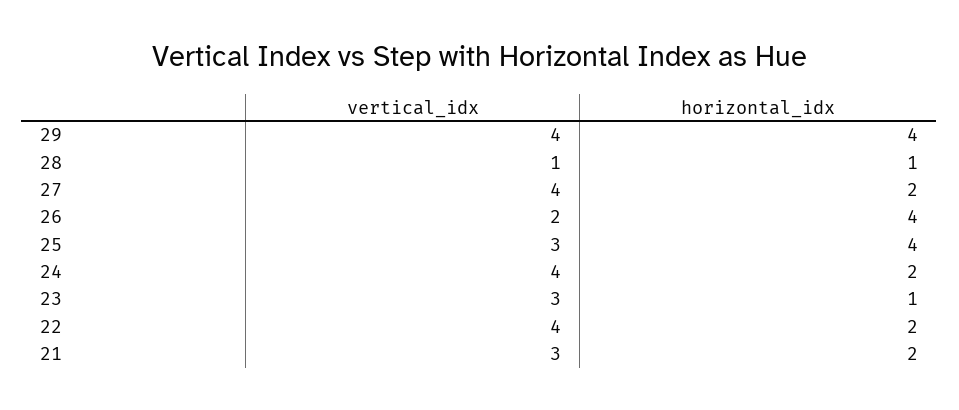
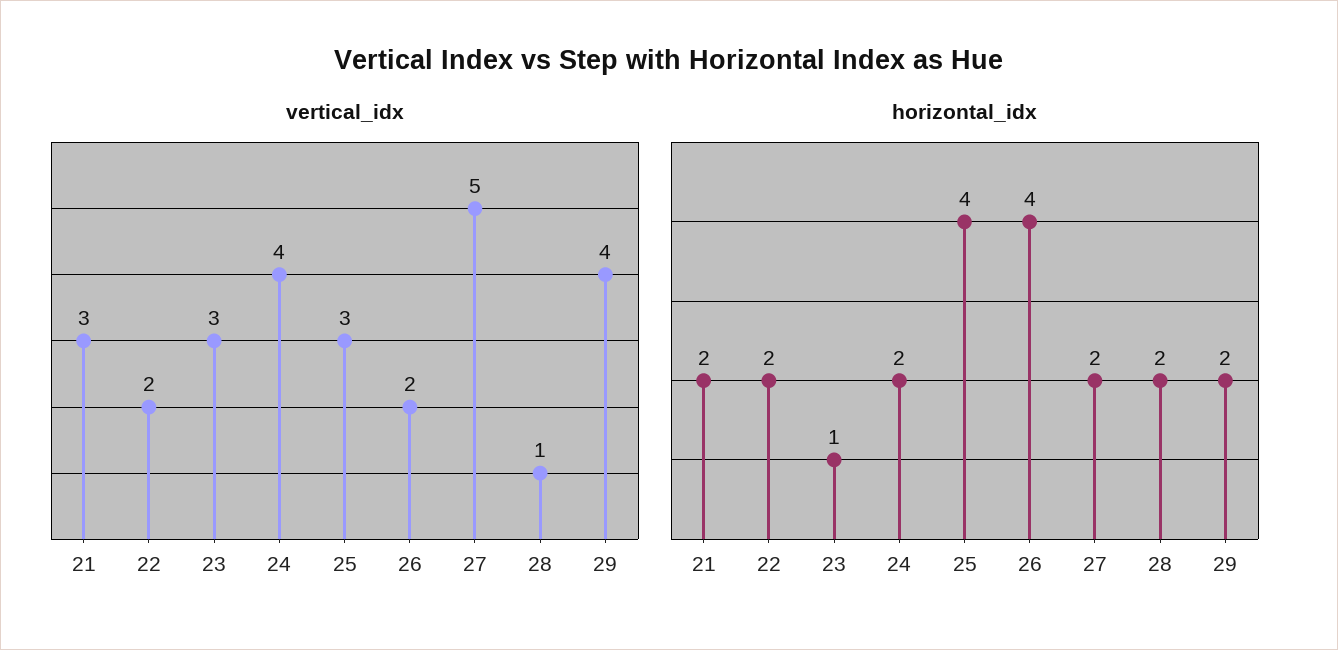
  {
    "vertical_idx": {
      "29": 4,
      "28": 1,
-     "27": 4,
+     "27": 5,
      "26": 2,
      "25": 3,
      "24": 4,
      "23": 3,
-     "22": 4,
+     "22": 2,
      "21": 3
    },
    "horizontal_idx": {
-     "29": 4,
+     "29": 2,
-     "28": 1,
+     "28": 2,
      "27": 2,
      "26": 4,
      "25": 4,
      "24": 2,
      "23": 1,
      "22": 2,
      "21": 2
    }
  }

